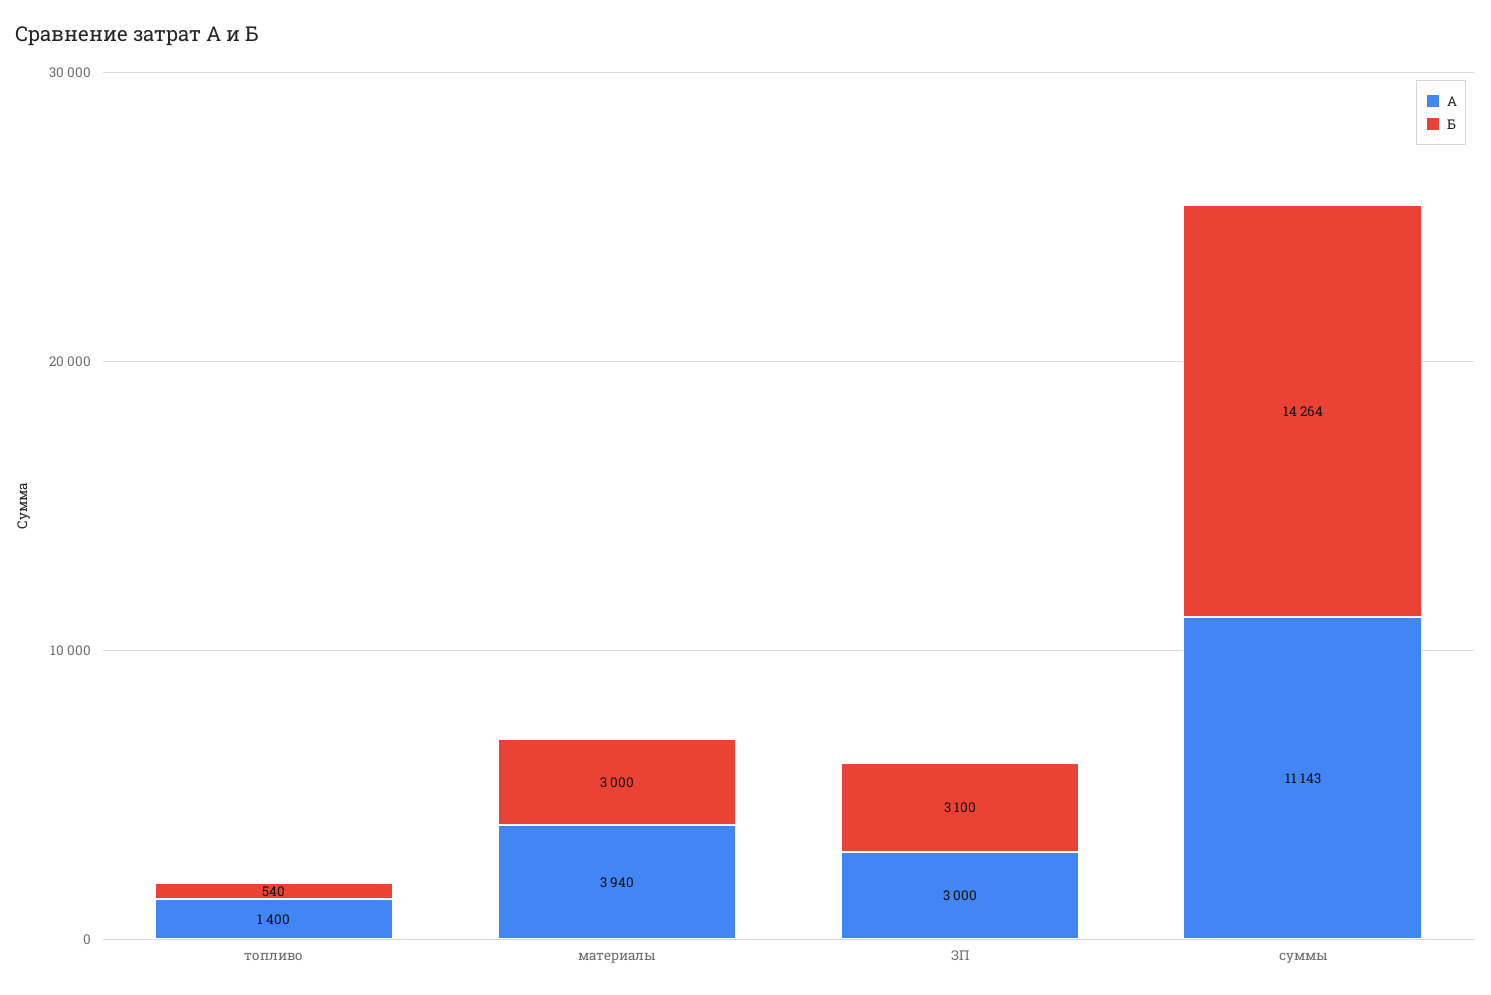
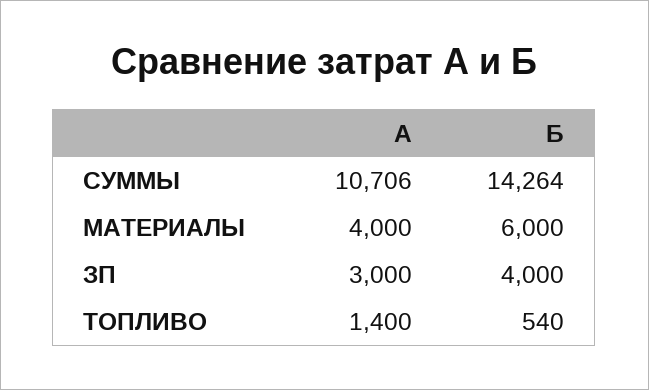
  {
    "А": {
      "топливо": 1400,
-     "материалы": 3940,
+     "материалы": 4000,
      "ЗП": 3000,
-     "суммы": 11143
+     "суммы": 10706
    },
    "Б": {
      "топливо": 540,
-     "материалы": 3000,
+     "материалы": 6000,
-     "ЗП": 3100,
+     "ЗП": 4000,
      "суммы": 14264
    }
  }

